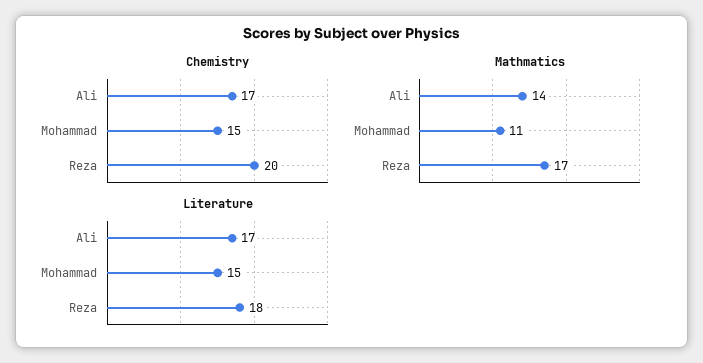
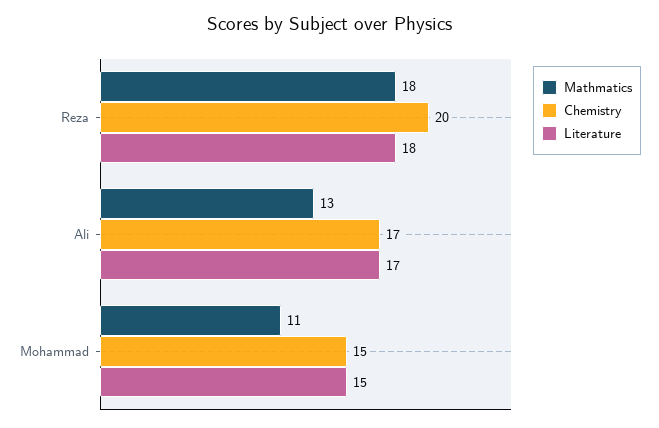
  {
    "Chemistry": {
      "Ali": 17,
      "Mohammad": 15,
      "Reza": 20
    },
    "Mathmatics": {
-     "Ali": 14,
+     "Ali": 13,
      "Mohammad": 11,
-     "Reza": 17
+     "Reza": 18
    },
    "Literature": {
      "Ali": 17,
      "Mohammad": 15,
      "Reza": 18
    }
  }

